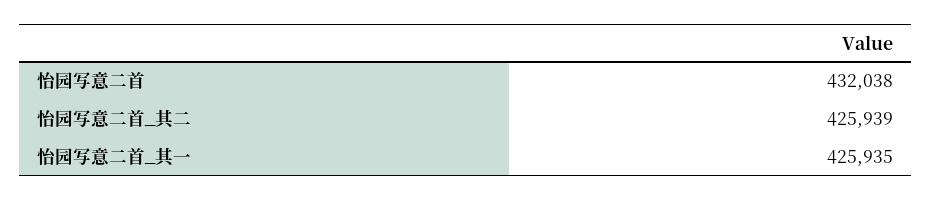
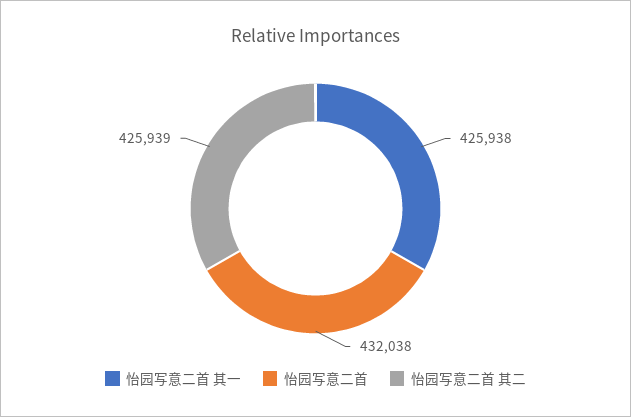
  {
    "怡园写意二首": 432038,
    "怡园写意二首_其二": 425939,
-   "怡园写意二首_其一": 425935
+   "怡园写意二首_其一": 425938
  }

